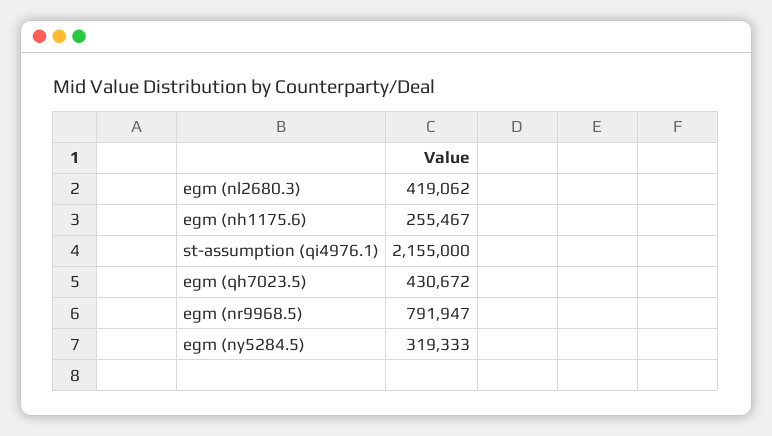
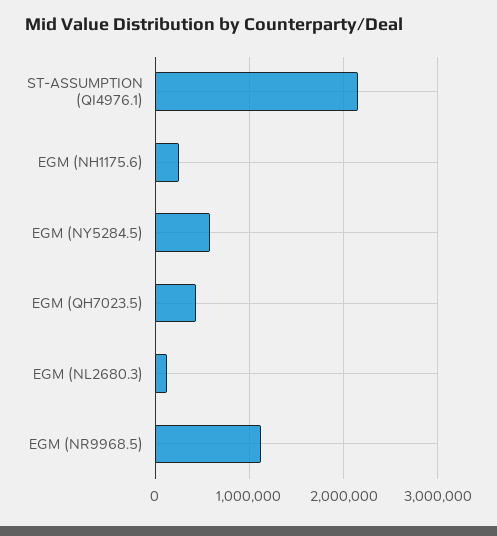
  {
-   "egm (nl2680.3)": 419062,
+   "egm (nl2680.3)": 100000,
    "egm (nh1175.6)": 255467,
    "st-assumption (qi4976.1)": 2155000,
    "egm (qh7023.5)": 430672,
-   "egm (nr9968.5)": 791947,
+   "egm (nr9968.5)": 1100000,
-   "egm (ny5284.5)": 319333
+   "egm (ny5284.5)": 600000
  }

